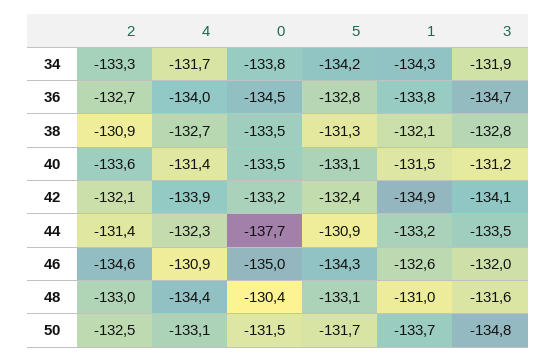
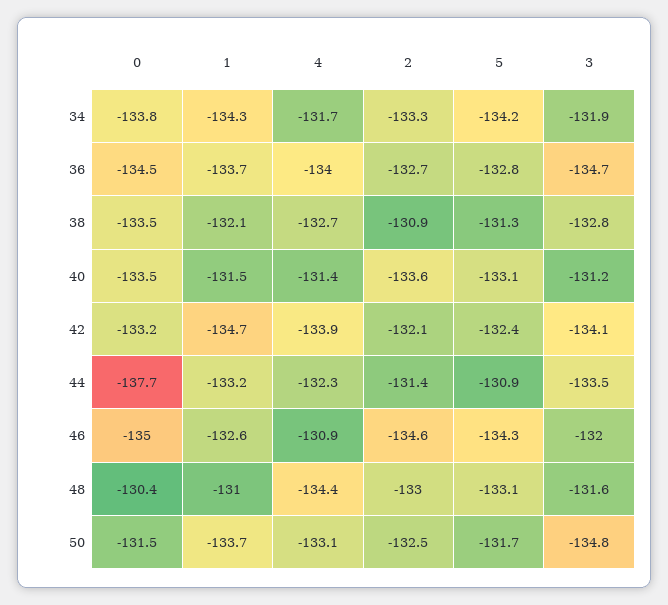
  {
    "2": {
      "34": -133.3,
      "36": -132.7,
      "38": -130.9,
      "40": -133.6,
      "42": -132.1,
      "44": -131.4,
      "46": -134.6,
      "48": -133,
      "50": -132.5
    },
    "4": {
      "34": -131.7,
      "36": -134,
      "38": -132.7,
      "40": -131.4,
      "42": -133.9,
      "44": -132.3,
      "46": -130.9,
      "48": -134.4,
      "50": -133.1
    },
    "0": {
      "34": -133.8,
      "36": -134.5,
      "38": -133.5,
      "40": -133.5,
      "42": -133.2,
      "44": -137.7,
      "46": -135,
      "48": -130.4,
      "50": -131.5
    },
    "5": {
      "34": -134.2,
      "36": -132.8,
      "38": -131.3,
      "40": -133.1,
      "42": -132.4,
      "44": -130.9,
      "46": -134.3,
      "48": -133.1,
      "50": -131.7
    },
    "1": {
      "34": -134.3,
-     "36": -133.8,
+     "36": -133.7,
      "38": -132.1,
      "40": -131.5,
-     "42": -134.9,
+     "42": -134.7,
      "44": -133.2,
      "46": -132.6,
      "48": -131,
      "50": -133.7
    },
    "3": {
      "34": -131.9,
      "36": -134.7,
      "38": -132.8,
      "40": -131.2,
      "42": -134.1,
      "44": -133.5,
      "46": -132,
      "48": -131.6,
      "50": -134.8
    }
  }

